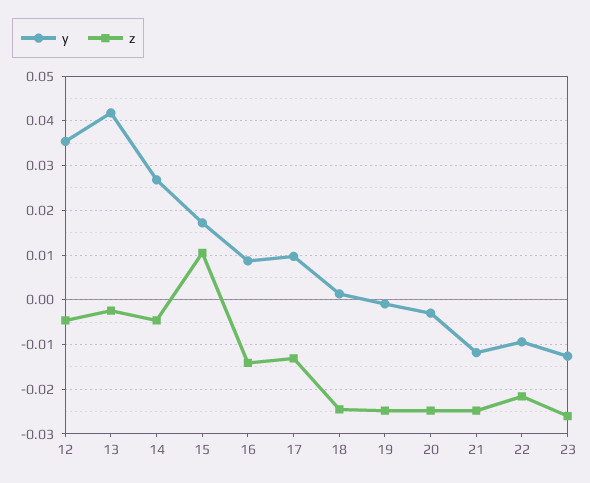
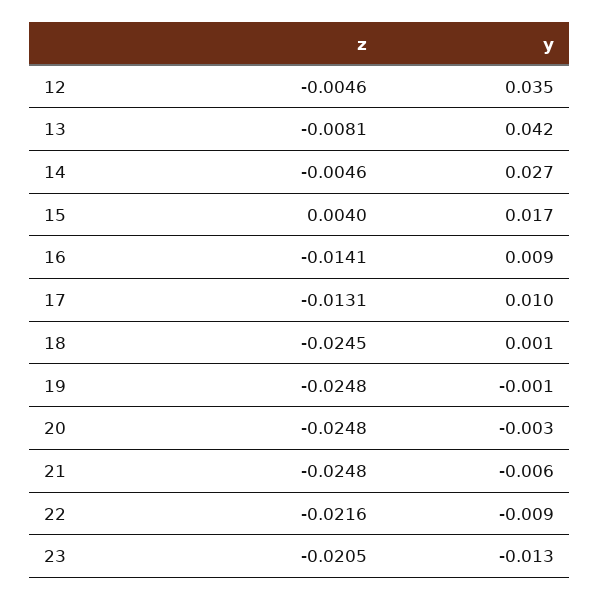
  {
    "y": {
      "12": 0.035,
      "13": 0.042,
      "14": 0.027,
      "15": 0.017,
      "16": 0.009,
      "17": 0.01,
      "18": 0.001,
      "19": -0.001,
      "20": -0.003,
-     "21": -0.012,
+     "21": -0.006,
      "22": -0.009,
      "23": -0.013
    },
    "z": {
      "12": -0.0046,
-     "13": -0.002,
+     "13": -0.0081,
      "14": -0.0046,
-     "15": 0.01,
+     "15": 0.004,
      "16": -0.0141,
      "17": -0.0131,
      "18": -0.0245,
      "19": -0.0248,
      "20": -0.0248,
      "21": -0.0248,
      "22": -0.0216,
-     "23": -0.026
+     "23": -0.0205
    }
  }

